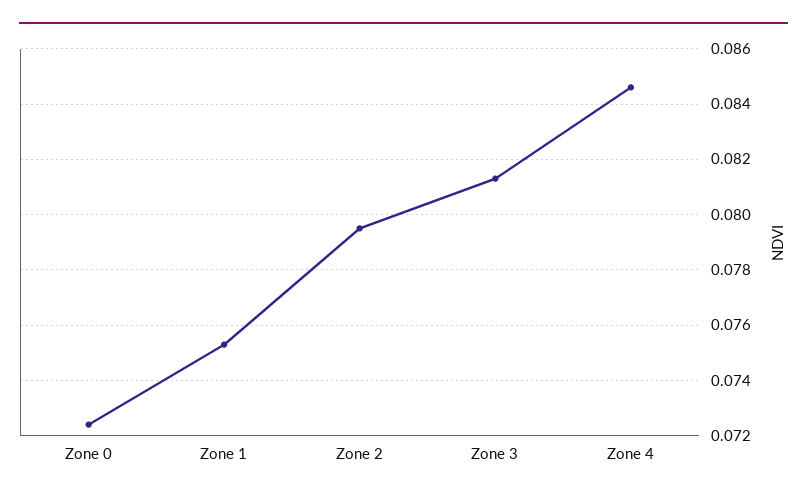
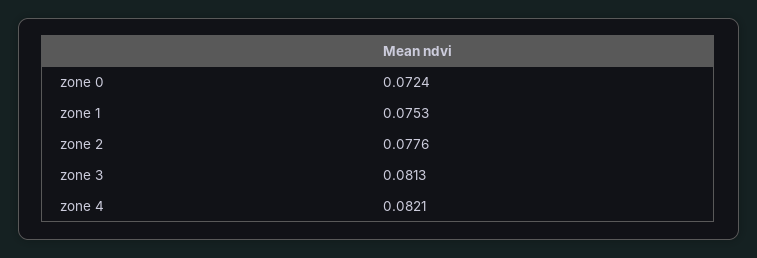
  {
    "Zone 0": 0.0724,
    "Zone 1": 0.0753,
-   "Zone 2": 0.0795,
+   "Zone 2": 0.0776,
    "Zone 3": 0.0813,
-   "Zone 4": 0.0845
+   "Zone 4": 0.0821
  }

